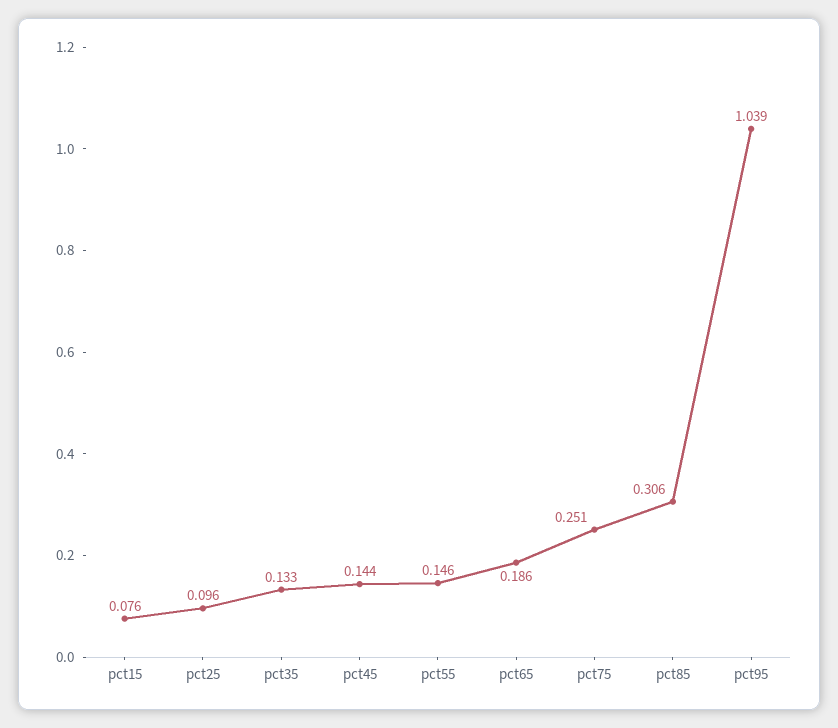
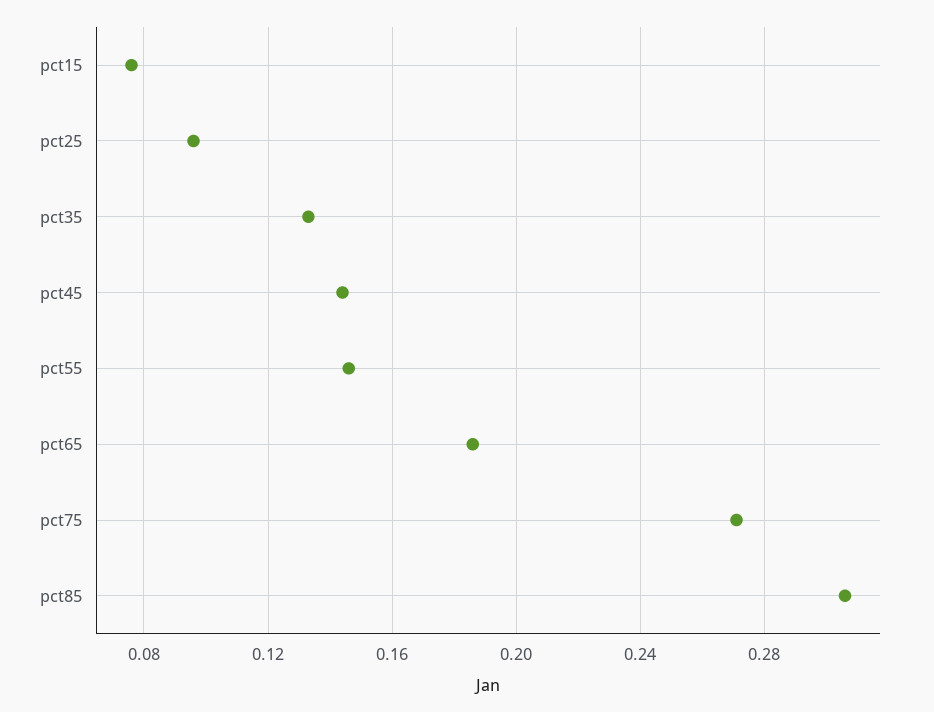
  {
    "pct15": 0.076,
    "pct25": 0.096,
    "pct35": 0.133,
    "pct45": 0.144,
    "pct55": 0.146,
    "pct65": 0.186,
-   "pct75": 0.251,
+   "pct75": 0.27,
-   "pct85": 0.306,
+   "pct85": 0.306
-   "pct95": 1.039
  }

